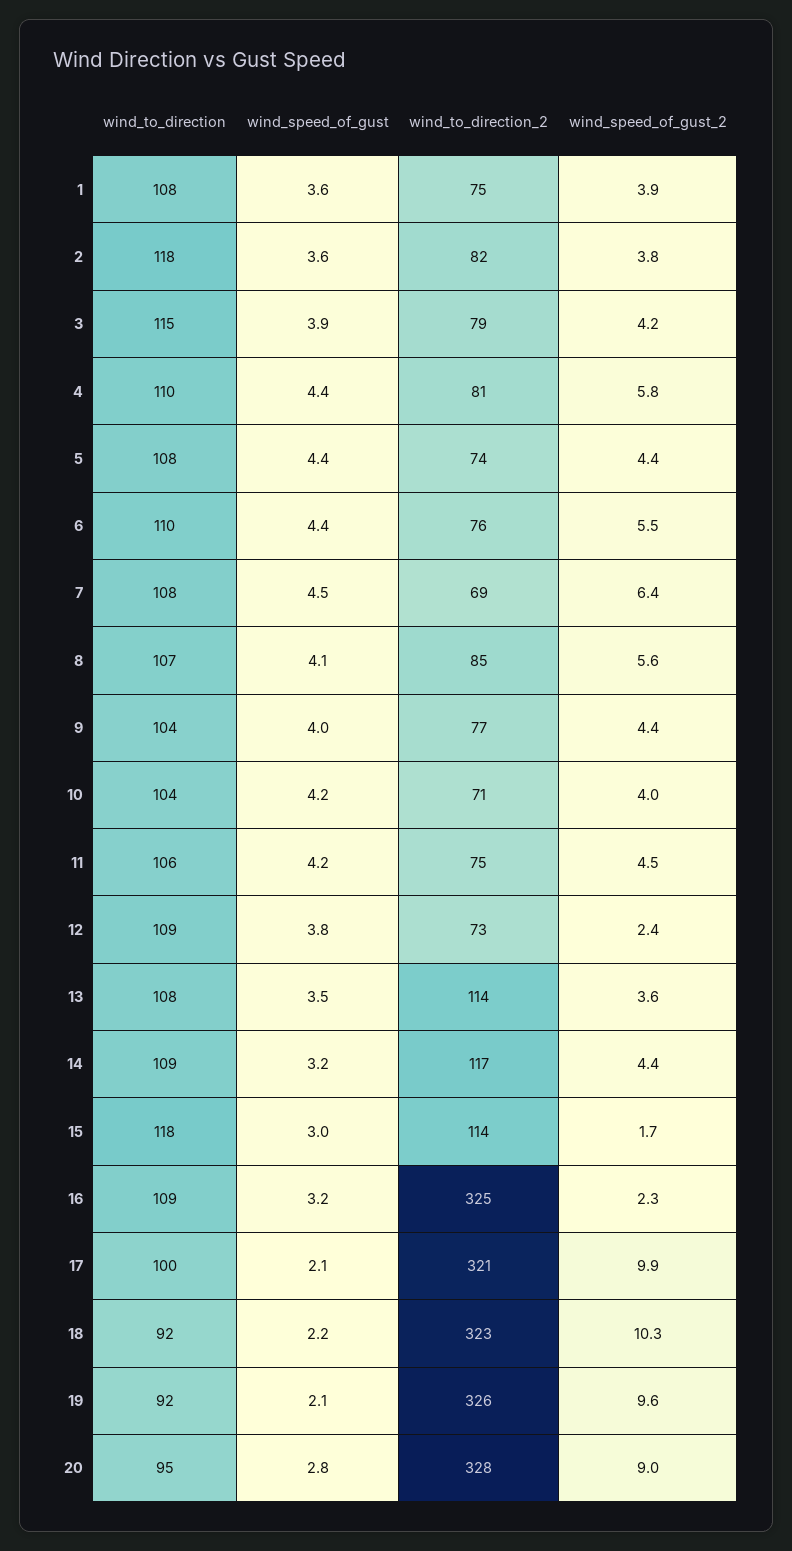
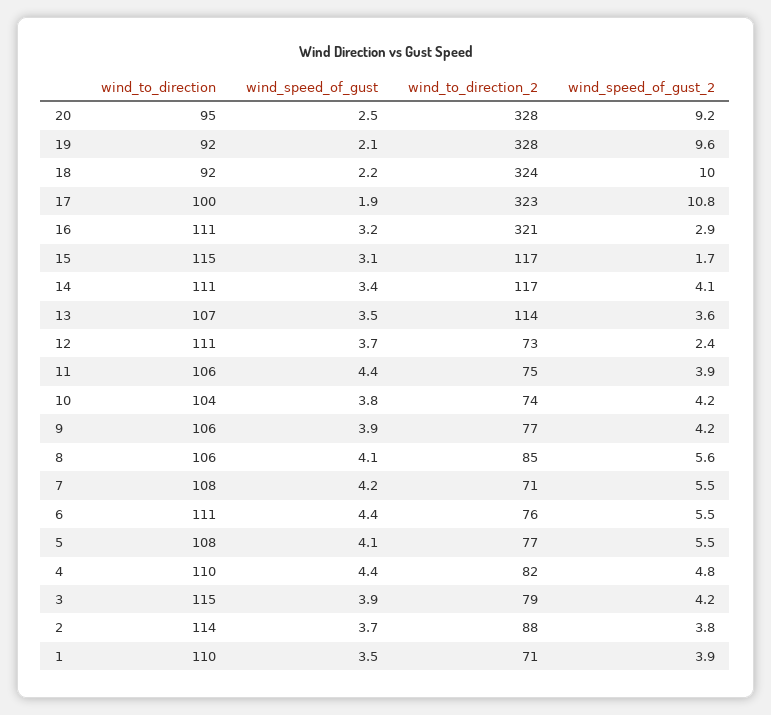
  {
    "wind_to_direction": {
-     "1": 108,
+     "1": 110,
-     "2": 118,
+     "2": 114,
      "3": 115,
      "4": 110,
      "5": 108,
-     "6": 110,
+     "6": 111,
      "7": 108,
-     "8": 107,
+     "8": 106,
-     "9": 104,
+     "9": 106,
      "10": 104,
      "11": 106,
-     "12": 109,
+     "12": 111,
-     "13": 108,
+     "13": 107,
-     "14": 109,
+     "14": 111,
-     "15": 118,
+     "15": 115,
-     "16": 109,
+     "16": 111,
      "17": 100,
      "18": 92,
      "19": 92,
      "20": 95
    },
    "wind_speed_of_gust": {
-     "1": 3.6,
+     "1": 3.5,
-     "2": 3.6,
+     "2": 3.7,
      "3": 3.9,
      "4": 4.4,
-     "5": 4.4,
+     "5": 4.1,
      "6": 4.4,
-     "7": 4.5,
+     "7": 4.2,
      "8": 4.1,
-     "9": 4,
+     "9": 3.9,
-     "10": 4.2,
+     "10": 3.8,
-     "11": 4.2,
+     "11": 4.4,
-     "12": 3.8,
+     "12": 3.7,
      "13": 3.5,
-     "14": 3.2,
+     "14": 3.4,
-     "15": 3,
+     "15": 3.1,
      "16": 3.2,
-     "17": 2.1,
+     "17": 1.9,
      "18": 2.2,
      "19": 2.1,
-     "20": 2.8
+     "20": 2.5
    },
    "wind_to_direction_2": {
-     "1": 75,
+     "1": 71,
-     "2": 82,
+     "2": 88,
      "3": 79,
-     "4": 81,
+     "4": 82,
-     "5": 74,
+     "5": 77,
      "6": 76,
-     "7": 69,
+     "7": 71,
      "8": 85,
      "9": 77,
-     "10": 71,
+     "10": 74,
      "11": 75,
      "12": 73,
      "13": 114,
      "14": 117,
-     "15": 114,
+     "15": 117,
-     "16": 325,
+     "16": 321,
-     "17": 321,
+     "17": 323,
-     "18": 323,
+     "18": 324,
-     "19": 326,
+     "19": 328,
      "20": 328
    },
    "wind_speed_of_gust_2": {
      "1": 3.9,
      "2": 3.8,
      "3": 4.2,
-     "4": 5.8,
+     "4": 4.8,
-     "5": 4.4,
+     "5": 5.5,
      "6": 5.5,
-     "7": 6.4,
+     "7": 5.5,
      "8": 5.6,
-     "9": 4.4,
+     "9": 4.2,
-     "10": 4,
+     "10": 4.2,
-     "11": 4.5,
+     "11": 3.9,
      "12": 2.4,
      "13": 3.6,
-     "14": 4.4,
+     "14": 4.1,
      "15": 1.7,
-     "16": 2.3,
+     "16": 2.9,
-     "17": 9.9,
+     "17": 10.8,
-     "18": 10.3,
+     "18": 10,
      "19": 9.6,
-     "20": 9
+     "20": 9.2
    }
  }

